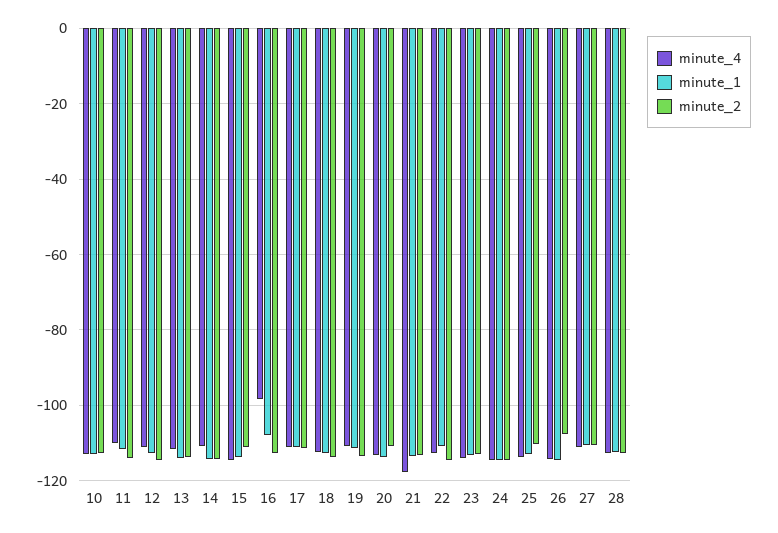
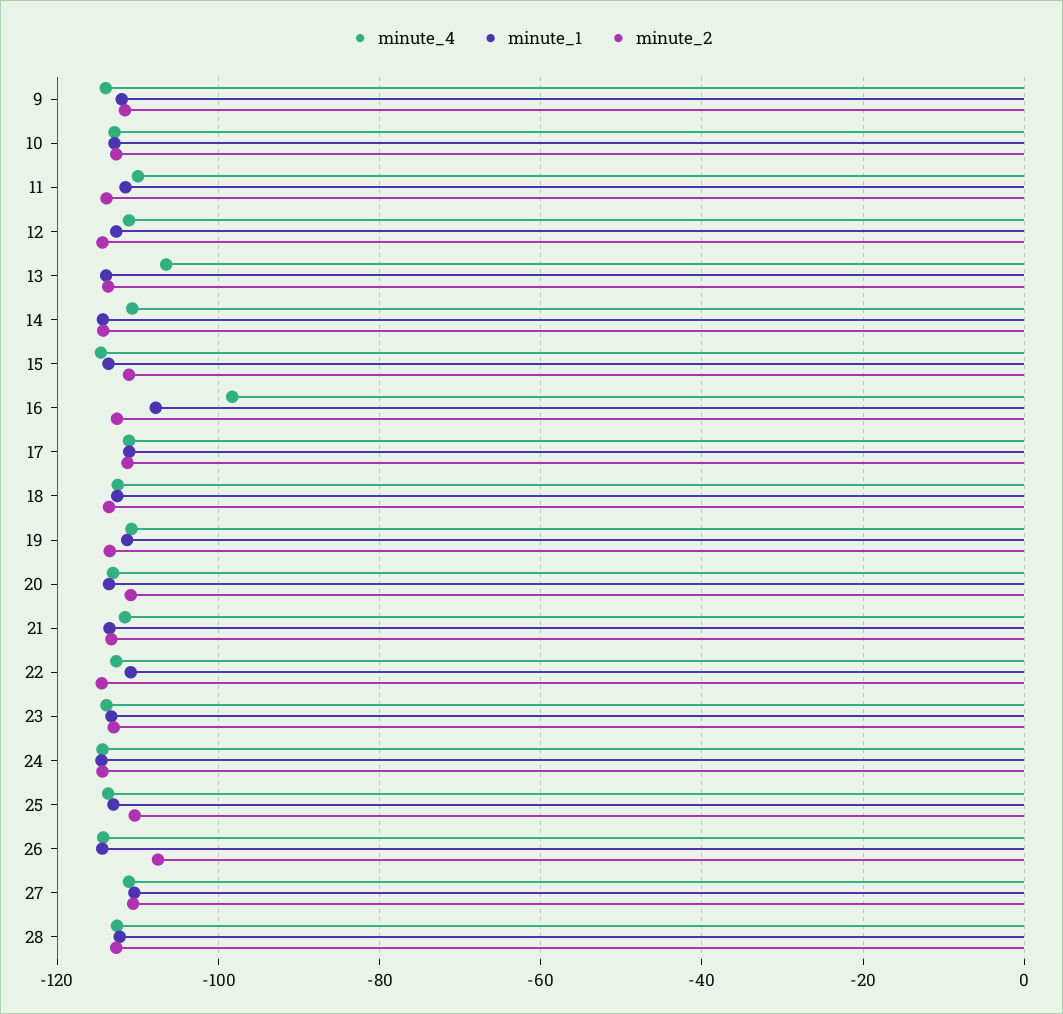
  {
    "minute_4": {
      "10": -112,
      "11": -110,
      "12": -112,
-     "13": -112,
+     "13": -106,
      "14": -110,
      "15": -114,
      "16": -98,
      "17": -112,
      "18": -112,
      "19": -110,
      "20": -114,
-     "21": -118,
+     "21": -112,
      "22": -112,
      "23": -114,
      "24": -114,
      "25": -114,
      "26": -114,
      "27": -112,
-     "28": -112
+     "28": -112,
+     "9": -114
    },
    "minute_1": {
      "10": -112,
      "11": -112,
      "12": -112,
      "13": -114,
      "14": -114,
      "15": -114,
      "16": -108,
      "17": -112,
      "18": -112,
      "19": -112,
      "20": -114,
      "21": -114,
      "22": -110,
      "23": -114,
      "24": -114,
      "25": -114,
      "26": -114,
      "27": -110,
-     "28": -112
+     "28": -112,
+     "9": -112
    },
    "minute_2": {
      "10": -112,
      "11": -114,
      "12": -114,
      "13": -114,
      "14": -114,
      "15": -112,
      "16": -112,
      "17": -112,
      "18": -114,
      "19": -114,
      "20": -110,
      "21": -114,
      "22": -114,
      "23": -114,
      "24": -114,
      "25": -110,
      "26": -108,
      "27": -110,
-     "28": -112
+     "28": -112,
+     "9": -112
    }
  }

